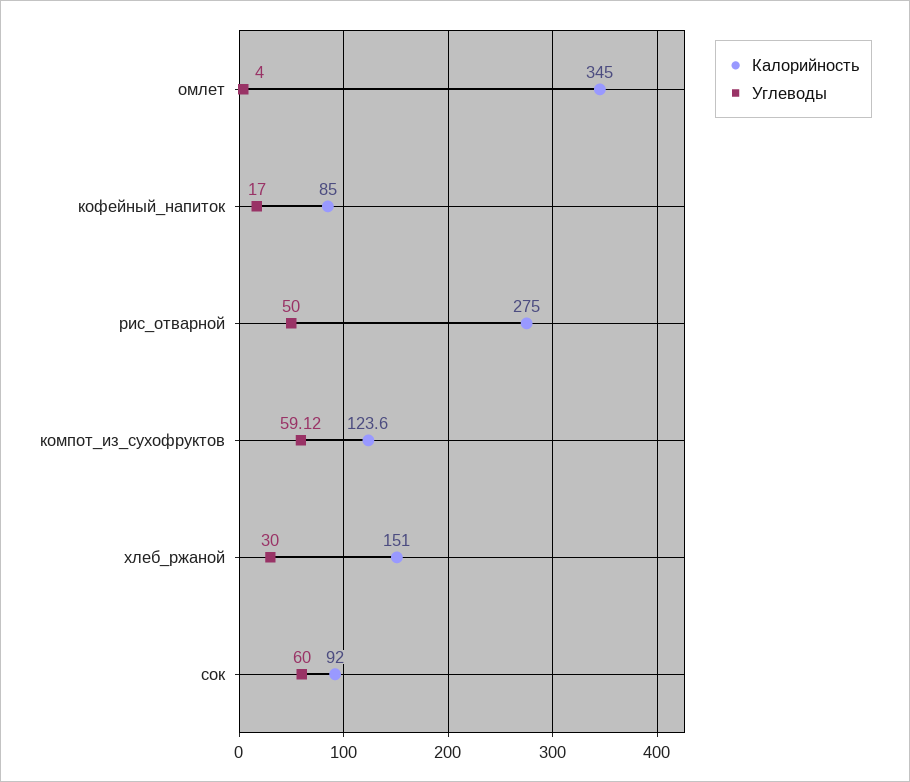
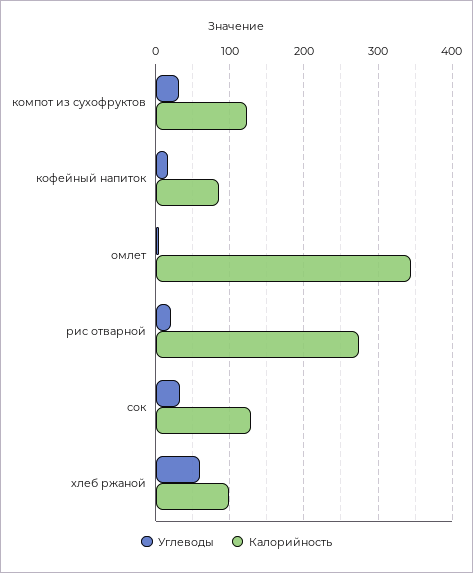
  {
    "Калорийность": {
      "омлет": 345,
      "кофейный_напиток": 85,
      "рис_отварной": 275,
      "компот_из_сухофруктов": 123.6,
-     "хлеб_ржаной": 151,
+     "хлеб_ржаной": 100,
-     "сок": 92
+     "сок": 130
    },
    "Углеводы": {
      "омлет": 4,
      "кофейный_напиток": 17,
-     "рис_отварной": 50,
+     "рис_отварной": 20,
-     "компот_из_сухофруктов": 59.12,
+     "компот_из_сухофруктов": 30,
-     "хлеб_ржаной": 30,
+     "хлеб_ржаной": 60,
-     "сок": 60
+     "сок": 30
    }
  }

